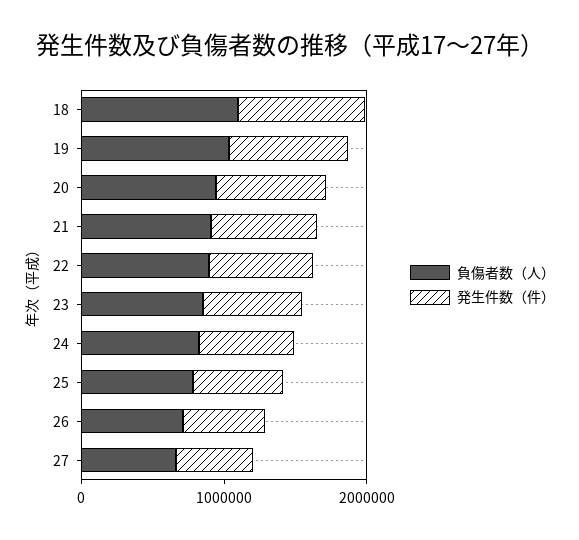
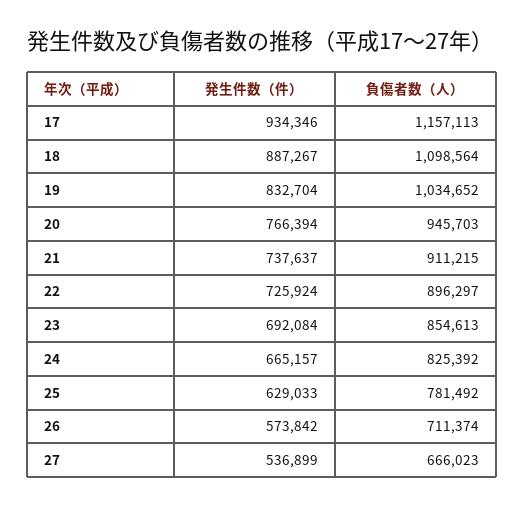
  {
    "負傷者数（人）": {
      "18": 1098564,
      "19": 1034652,
      "20": 945703,
      "21": 911215,
      "22": 896297,
      "23": 854613,
      "24": 825392,
      "25": 781492,
      "26": 711374,
-     "27": 666023
+     "27": 666023,
+     "17": 1157113
    },
    "発生件数（件）": {
      "18": 887267,
      "19": 832704,
      "20": 766394,
      "21": 737637,
      "22": 725924,
      "23": 692084,
      "24": 665157,
      "25": 629033,
      "26": 573842,
-     "27": 536899
+     "27": 536899,
+     "17": 934346
    }
  }

